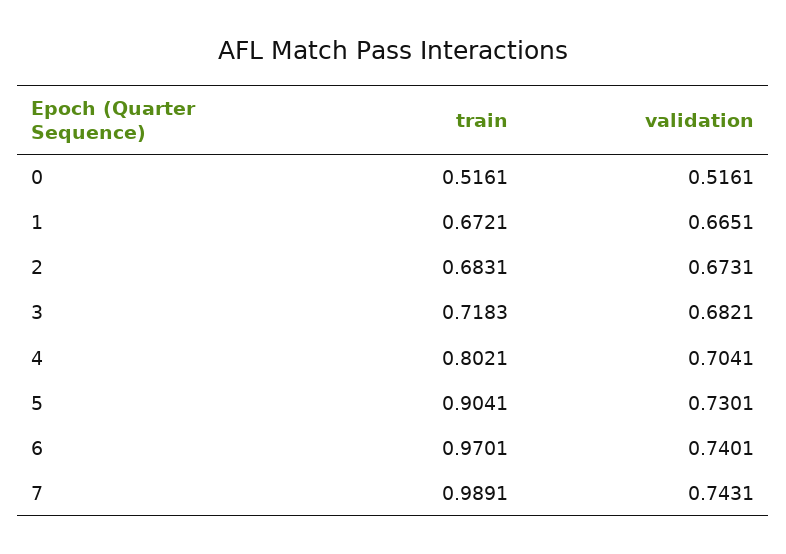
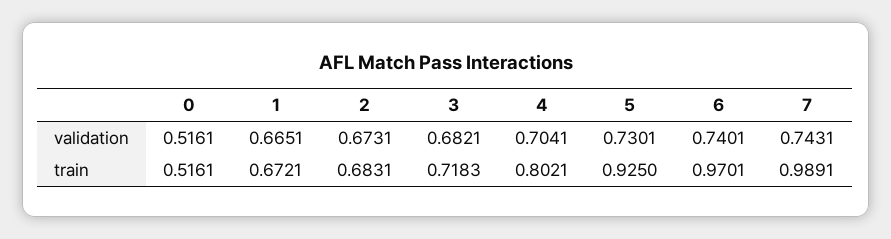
  {
    "train": {
      "0": 0.5161,
      "1": 0.6721,
      "2": 0.6831,
      "3": 0.7183,
      "4": 0.8021,
-     "5": 0.9041,
+     "5": 0.925,
      "6": 0.9701,
      "7": 0.9891
    },
    "validation": {
      "0": 0.5161,
      "1": 0.6651,
      "2": 0.6731,
      "3": 0.6821,
      "4": 0.7041,
      "5": 0.7301,
      "6": 0.7401,
      "7": 0.7431
    }
  }

